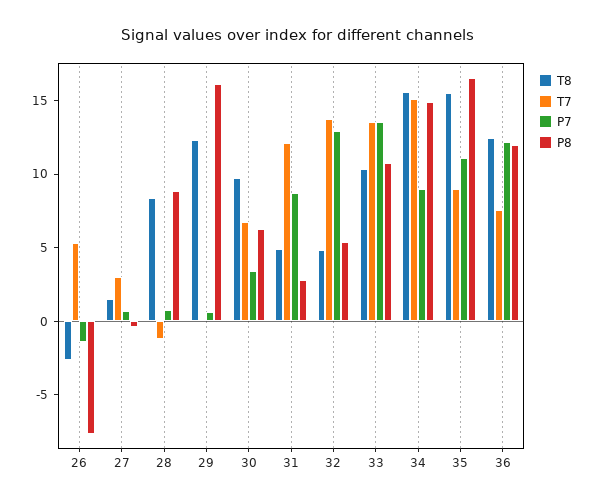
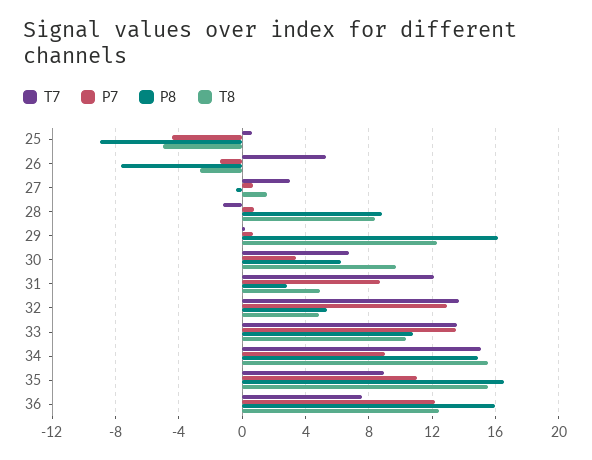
  {
    "T8": {
      "26": -2.5,
      "27": 1.5,
      "28": 8.5,
      "29": 12.5,
      "30": 9.5,
      "31": 5,
      "32": 5,
      "33": 10.5,
      "34": 15.5,
      "35": 15.5,
-     "36": 12.5
+     "36": 12.5,
+     "25": -5
    },
    "T7": {
      "26": 5.5,
      "27": 3,
      "28": -1,
      "29": 0,
      "30": 6.5,
      "31": 12,
      "32": 13.5,
      "33": 13.5,
      "34": 15,
      "35": 9,
-     "36": 7.5
+     "36": 7.5,
+     "25": 0.5
    },
    "P7": {
      "26": -1.5,
      "27": 0.5,
      "28": 1,
      "29": 0.5,
      "30": 3.5,
      "31": 8.5,
      "32": 13,
      "33": 13.5,
      "34": 9,
      "35": 11,
-     "36": 12
+     "36": 12,
+     "25": -4.5
    },
    "P8": {
      "26": -7.5,
      "27": -0.5,
      "28": 9,
      "29": 16,
      "30": 6,
      "31": 3,
      "32": 5.5,
      "33": 11,
      "34": 15,
      "35": 16.5,
-     "36": 12
+     "36": 16,
+     "25": -9
    }
  }

